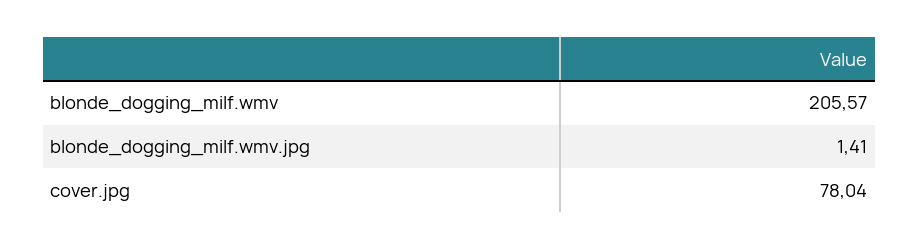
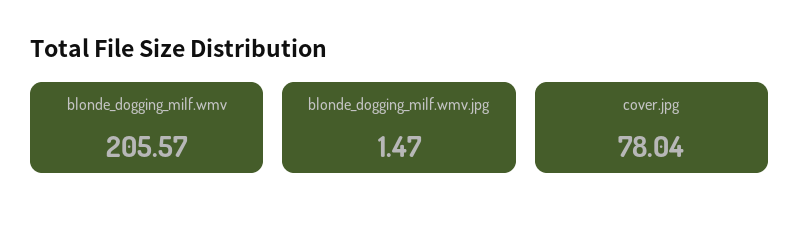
  {
    "blonde_dogging_milf.wmv": 205.57,
-   "blonde_dogging_milf.wmv.jpg": 1.41,
+   "blonde_dogging_milf.wmv.jpg": 1.47,
    "cover.jpg": 78.04
  }

